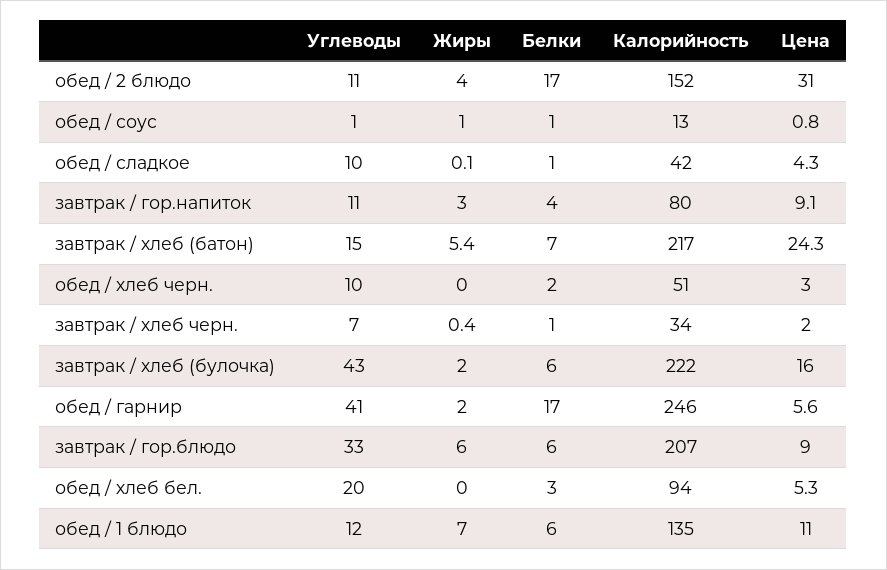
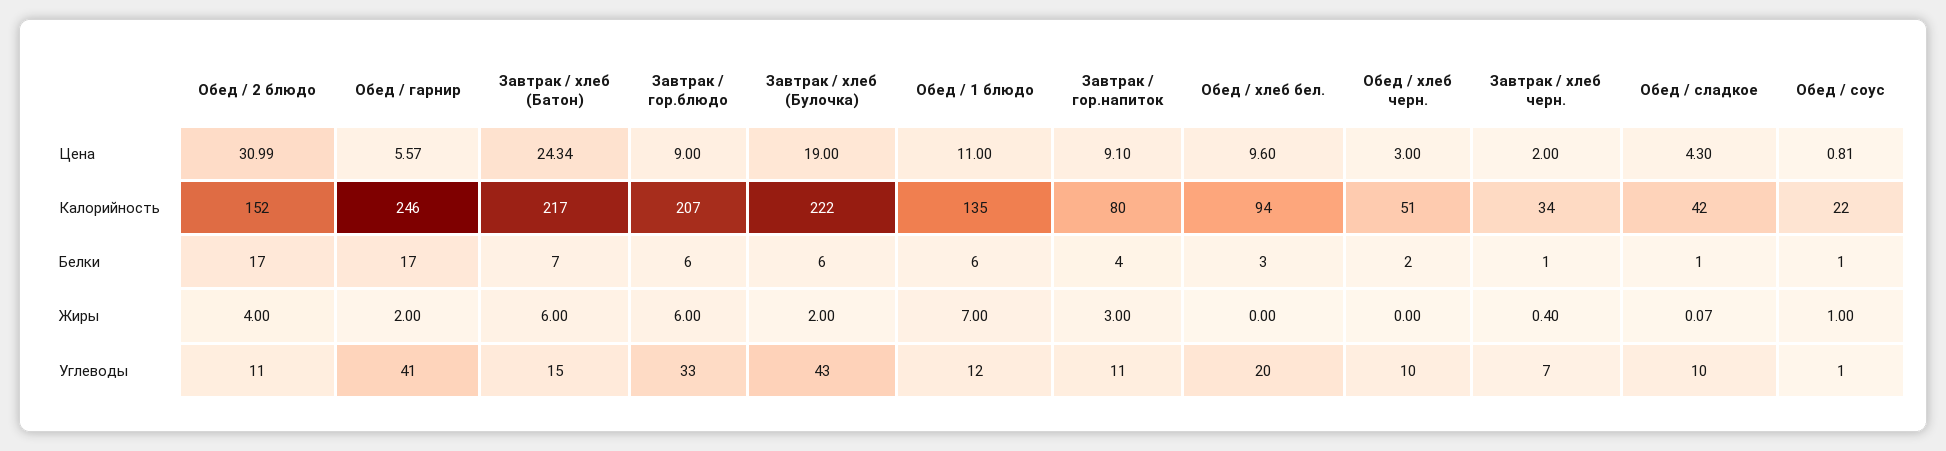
  {
    "Углеводы": {
      "обед / 2 блюдо": 11,
      "обед / соус": 1,
      "обед / сладкое": 10,
      "завтрак / гор.напиток": 11,
      "завтрак / хлеб (батон)": 15,
      "обед / хлеб черн.": 10,
      "завтрак / хлеб черн.": 7,
      "завтрак / хлеб (булочка)": 43,
      "обед / гарнир": 41,
      "завтрак / гор.блюдо": 33,
      "обед / хлеб бел.": 20,
      "обед / 1 блюдо": 12
    },
    "Жиры": {
      "обед / 2 блюдо": 4,
      "обед / соус": 1,
      "обед / сладкое": 0.07,
      "завтрак / гор.напиток": 3,
-     "завтрак / хлеб (батон)": 5.4,
+     "завтрак / хлеб (батон)": 6,
      "обед / хлеб черн.": 0,
      "завтрак / хлеб черн.": 0.4,
      "завтрак / хлеб (булочка)": 2,
      "обед / гарнир": 2,
      "завтрак / гор.блюдо": 6,
      "обед / хлеб бел.": 0,
      "обед / 1 блюдо": 7
    },
    "Белки": {
      "обед / 2 блюдо": 17,
      "обед / соус": 1,
      "обед / сладкое": 1,
      "завтрак / гор.напиток": 4,
      "завтрак / хлеб (батон)": 7,
      "обед / хлеб черн.": 2,
      "завтрак / хлеб черн.": 1,
      "завтрак / хлеб (булочка)": 6,
      "обед / гарнир": 17,
      "завтрак / гор.блюдо": 6,
      "обед / хлеб бел.": 3,
      "обед / 1 блюдо": 6
    },
    "Калорийность": {
      "обед / 2 блюдо": 152,
-     "обед / соус": 13,
+     "обед / соус": 22,
      "обед / сладкое": 42,
      "завтрак / гор.напиток": 80,
      "завтрак / хлеб (батон)": 217,
      "обед / хлеб черн.": 51,
      "завтрак / хлеб черн.": 34,
      "завтрак / хлеб (булочка)": 222,
      "обед / гарнир": 246,
      "завтрак / гор.блюдо": 207,
      "обед / хлеб бел.": 94,
      "обед / 1 блюдо": 135
    },
    "Цена": {
      "обед / 2 блюдо": 30.99,
      "обед / соус": 0.81,
      "обед / сладкое": 4.3,
      "завтрак / гор.напиток": 9.1,
      "завтрак / хлеб (батон)": 24.34,
      "обед / хлеб черн.": 3,
      "завтрак / хлеб черн.": 2,
-     "завтрак / хлеб (булочка)": 16,
+     "завтрак / хлеб (булочка)": 19,
      "обед / гарнир": 5.57,
      "завтрак / гор.блюдо": 9,
-     "обед / хлеб бел.": 5.3,
+     "обед / хлеб бел.": 9.6,
      "обед / 1 блюдо": 11
    }
  }

